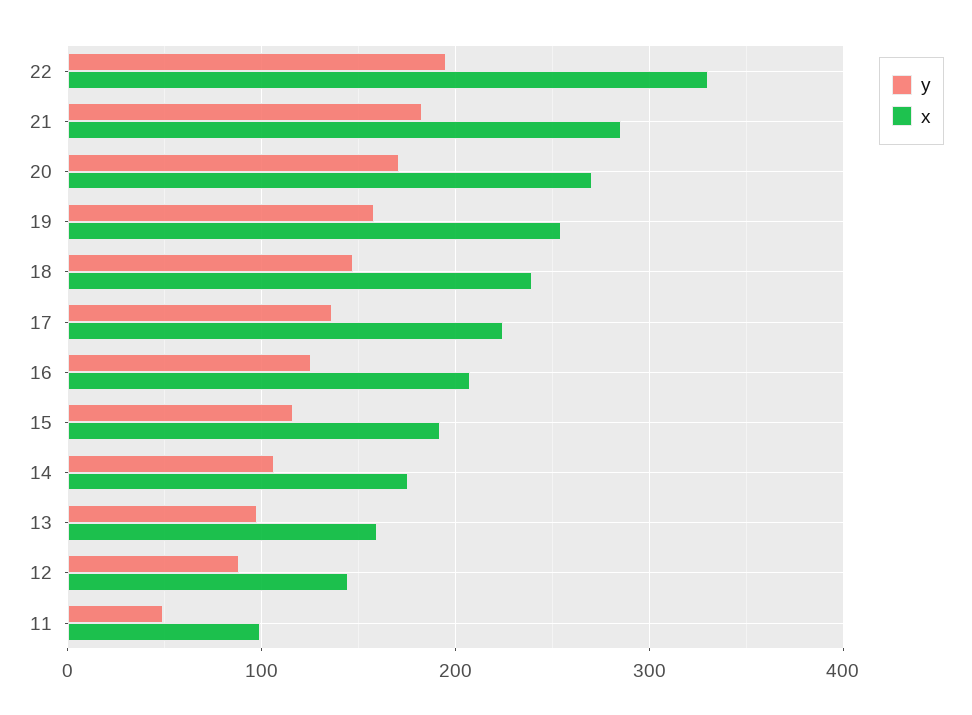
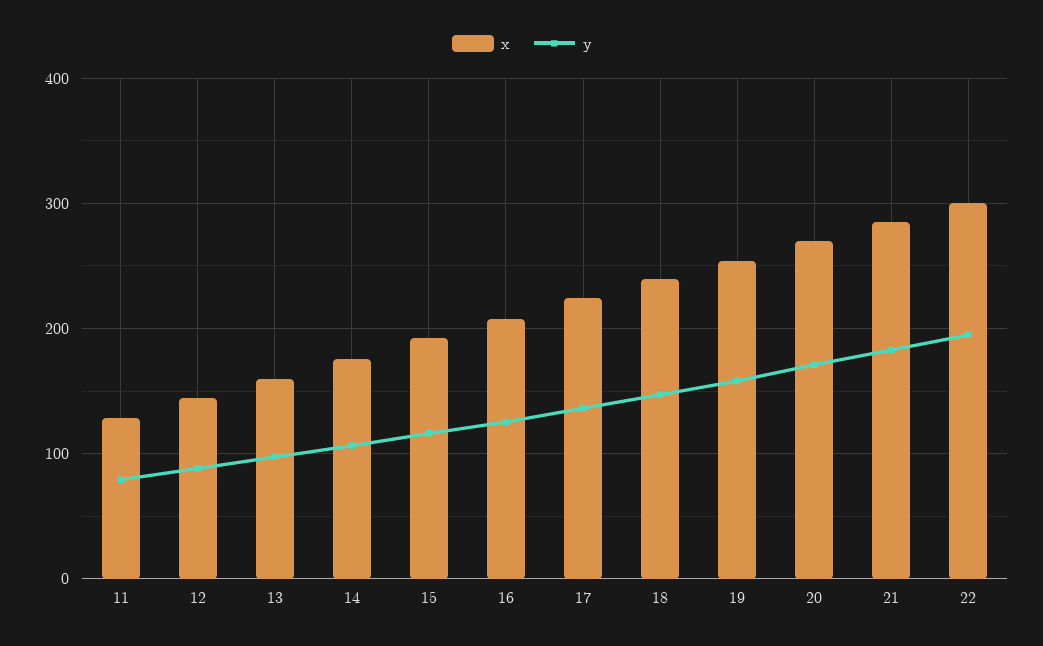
  {
    "y": {
      "22": 190,
      "21": 180,
      "20": 170,
      "19": 160,
      "18": 150,
      "17": 140,
      "16": 130,
      "15": 120,
      "14": 110,
      "13": 100,
      "12": 90,
-     "11": 50
+     "11": 80
    },
    "x": {
-     "22": 330,
+     "22": 300,
      "21": 290,
      "20": 270,
      "19": 250,
      "18": 240,
      "17": 220,
      "16": 210,
      "15": 190,
      "14": 180,
      "13": 160,
      "12": 140,
-     "11": 100
+     "11": 130
    }
  }

